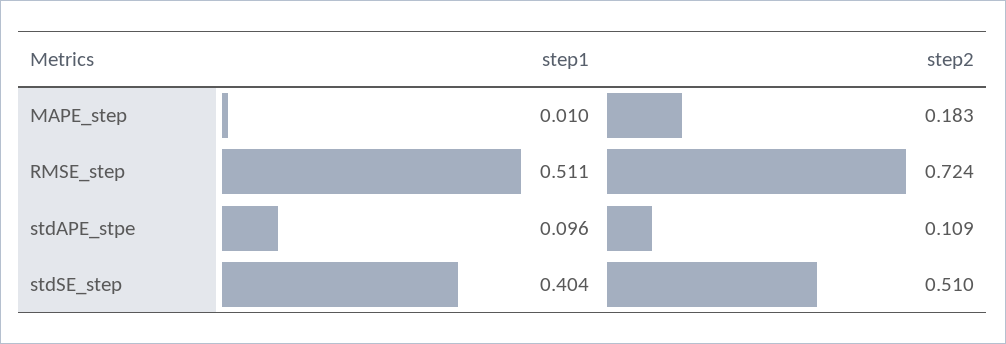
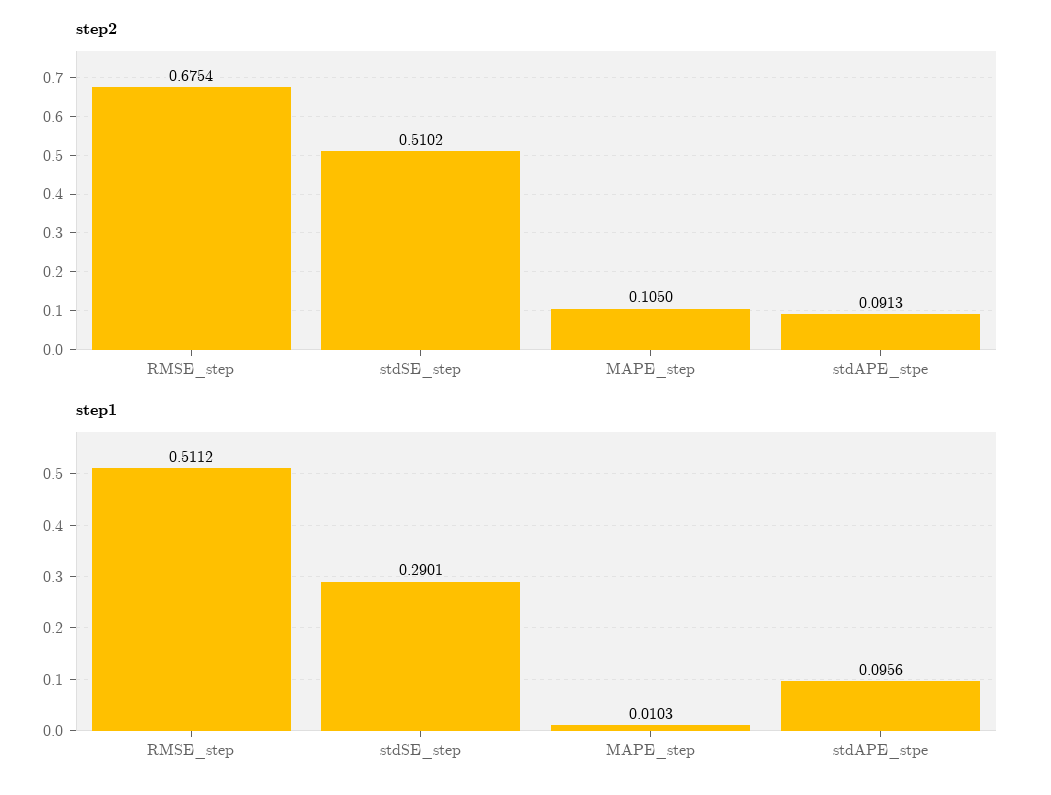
  {
    "step1": {
      "MAPE_step": 0.0103,
      "RMSE_step": 0.5112,
      "stdAPE_stpe": 0.0956,
-     "stdSE_step": 0.404
+     "stdSE_step": 0.2901
    },
    "step2": {
-     "MAPE_step": 0.183,
+     "MAPE_step": 0.105,
-     "RMSE_step": 0.724,
+     "RMSE_step": 0.6754,
-     "stdAPE_stpe": 0.109,
+     "stdAPE_stpe": 0.0913,
      "stdSE_step": 0.5102
    }
  }

